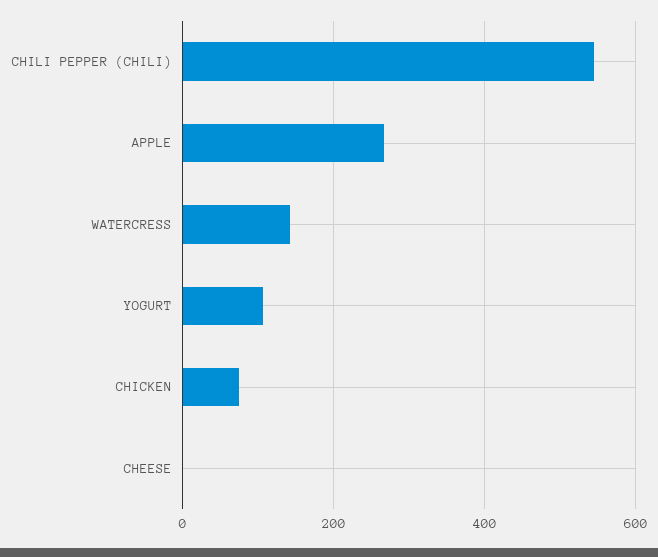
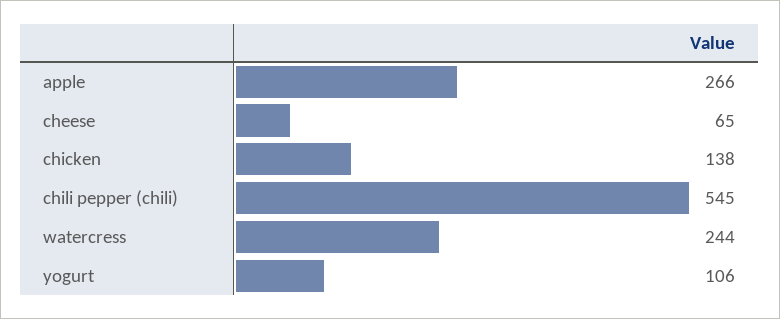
  {
    "CHILI PEPPER (CHILI)": 545,
    "APPLE": 266,
-   "WATERCRESS": 140,
+   "WATERCRESS": 244,
    "YOGURT": 106,
-   "CHICKEN": 80,
+   "CHICKEN": 138,
-   "CHEESE": 0
+   "CHEESE": 65
  }

